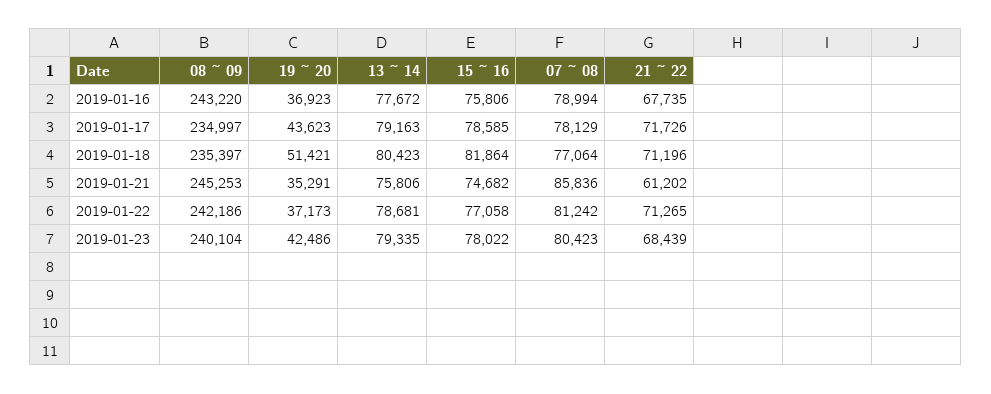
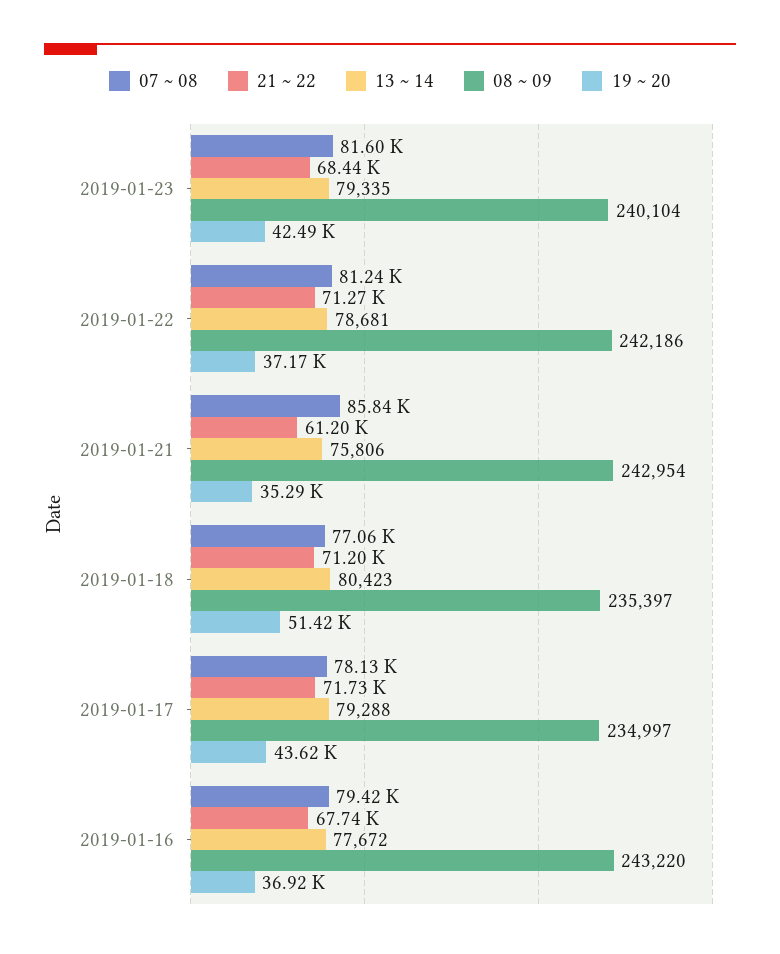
  {
    "08 ~ 09": {
      "2019-01-16": 243220,
      "2019-01-17": 234997,
      "2019-01-18": 235397,
-     "2019-01-21": 245253,
+     "2019-01-21": 242954,
      "2019-01-22": 242186,
      "2019-01-23": 240104
    },
    "19 ~ 20": {
      "2019-01-16": 36923,
      "2019-01-17": 43623,
      "2019-01-18": 51421,
      "2019-01-21": 35291,
      "2019-01-22": 37173,
      "2019-01-23": 42486
    },
    "13 ~ 14": {
      "2019-01-16": 77672,
-     "2019-01-17": 79163,
+     "2019-01-17": 79288,
      "2019-01-18": 80423,
      "2019-01-21": 75806,
      "2019-01-22": 78681,
      "2019-01-23": 79335
    },
-   "15 ~ 16": {
-     "2019-01-16": 75806,
-     "2019-01-17": 78585,
-     "2019-01-18": 81864,
-     "2019-01-21": 74682,
-     "2019-01-22": 77058,
-     "2019-01-23": 78022
-   },
    "07 ~ 08": {
-     "2019-01-16": 78994,
+     "2019-01-16": 79420,
      "2019-01-17": 78129,
      "2019-01-18": 77064,
      "2019-01-21": 85836,
      "2019-01-22": 81242,
-     "2019-01-23": 80423
+     "2019-01-23": 81600
    },
    "21 ~ 22": {
      "2019-01-16": 67735,
      "2019-01-17": 71726,
      "2019-01-18": 71196,
      "2019-01-21": 61202,
      "2019-01-22": 71265,
      "2019-01-23": 68439
    }
  }

